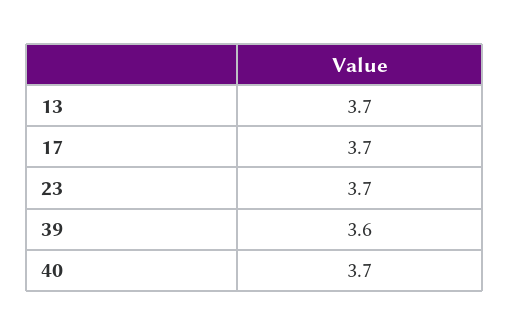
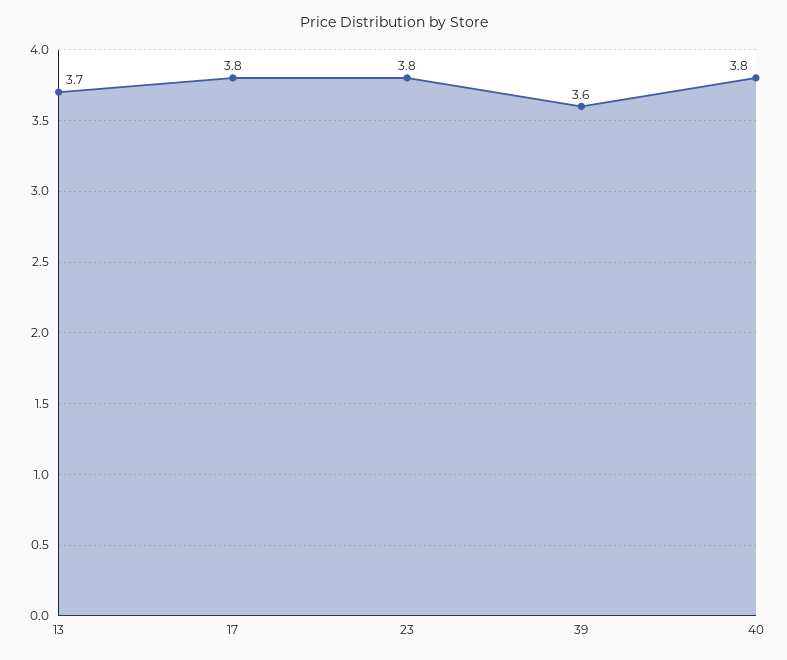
  {
    "13": 3.7,
-   "17": 3.7,
+   "17": 3.8,
-   "23": 3.7,
+   "23": 3.8,
    "39": 3.6,
-   "40": 3.7
+   "40": 3.8
  }

